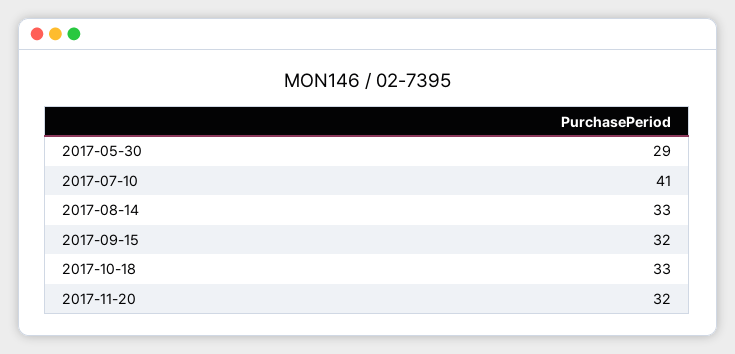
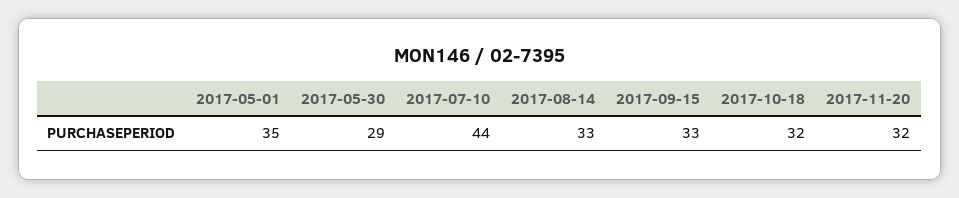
  {
    "2017-05-30": 29,
-   "2017-07-10": 41,
+   "2017-07-10": 44,
    "2017-08-14": 33,
-   "2017-09-15": 32,
+   "2017-09-15": 33,
-   "2017-10-18": 33,
+   "2017-10-18": 32,
-   "2017-11-20": 32
+   "2017-11-20": 32,
+   "2017-05-01": 35
  }

